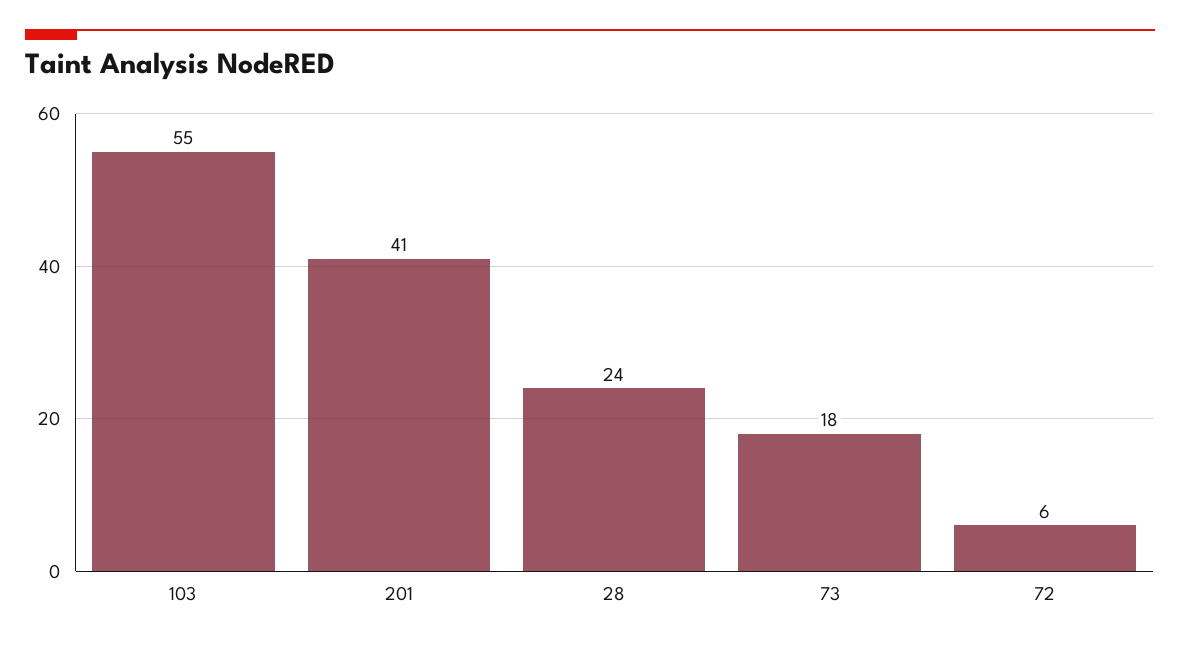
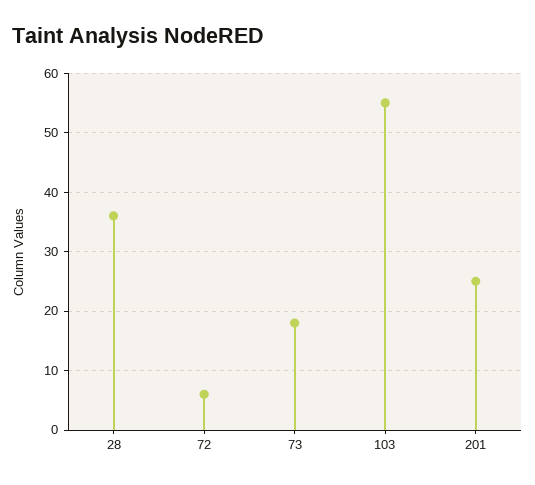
  {
    "103": 55,
-   "201": 41,
+   "201": 25,
-   "28": 24,
+   "28": 35,
    "73": 18,
    "72": 6
  }

